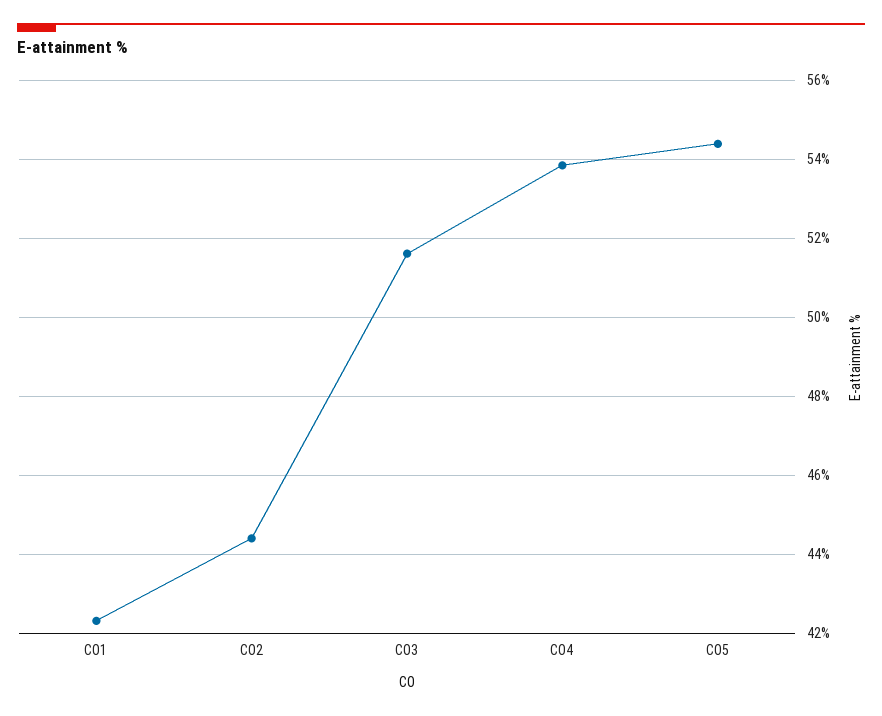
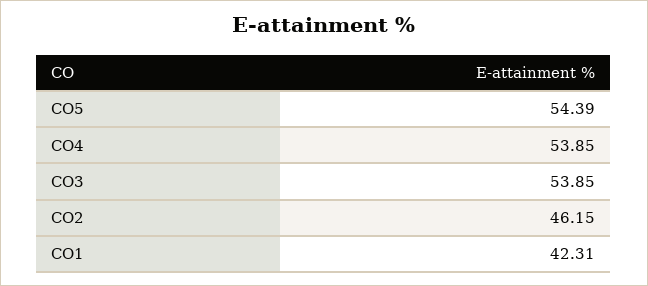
  {
    "CO1": 42.31,
-   "CO2": 44.4,
+   "CO2": 46.15,
-   "CO3": 51.6,
+   "CO3": 53.85,
    "CO4": 53.85,
    "CO5": 54.39
  }

